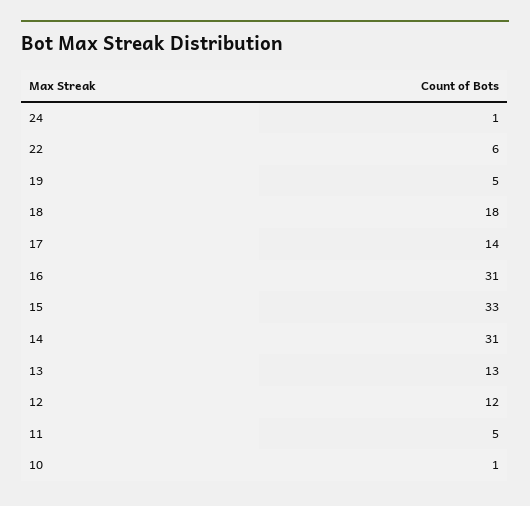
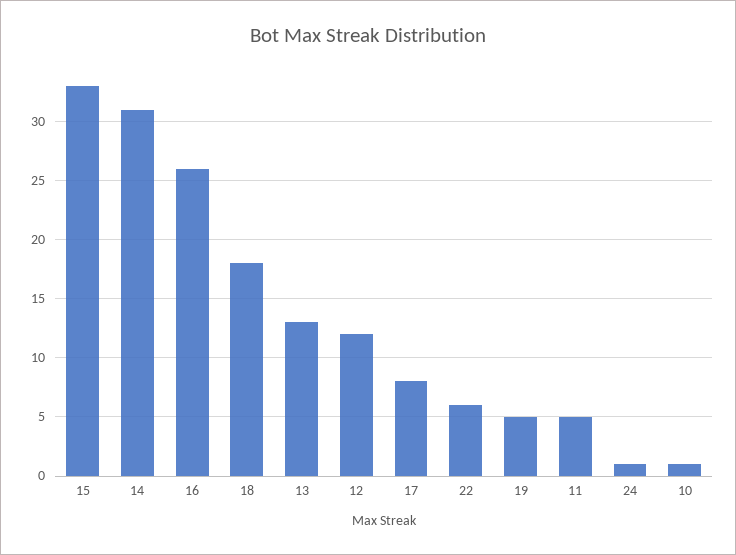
  {
    "24": 1,
    "22": 6,
    "19": 5,
    "18": 18,
-   "17": 14,
+   "17": 8,
-   "16": 31,
+   "16": 26,
    "15": 33,
    "14": 31,
    "13": 13,
    "12": 12,
    "11": 5,
    "10": 1
  }

